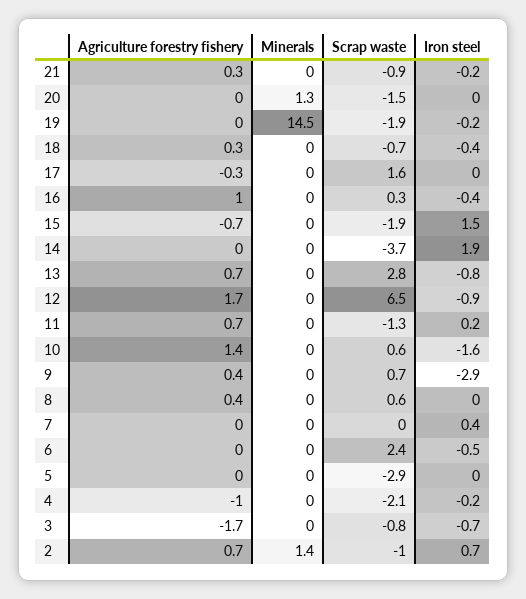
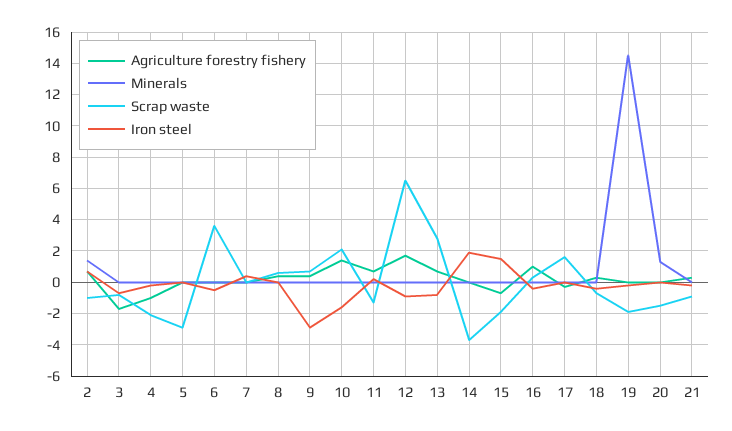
  {
    "Agriculture forestry fishery": {
      "21": 0.3,
      "20": 0,
      "19": 0,
      "18": 0.3,
      "17": -0.3,
      "16": 1,
      "15": -0.7,
      "14": 0,
      "13": 0.7,
      "12": 1.7,
      "11": 0.7,
      "10": 1.4,
      "9": 0.4,
      "8": 0.4,
      "7": 0,
      "6": 0,
      "5": 0,
      "4": -1,
      "3": -1.7,
      "2": 0.7
    },
    "Minerals": {
      "21": 0,
      "20": 1.3,
      "19": 14.5,
      "18": 0,
      "17": 0,
      "16": 0,
      "15": 0,
      "14": 0,
      "13": 0,
      "12": 0,
      "11": 0,
      "10": 0,
      "9": 0,
      "8": 0,
      "7": 0,
      "6": 0,
      "5": 0,
      "4": 0,
      "3": 0,
      "2": 1.4
    },
    "Scrap waste": {
      "21": -0.9,
      "20": -1.5,
      "19": -1.9,
      "18": -0.7,
      "17": 1.6,
      "16": 0.3,
      "15": -1.9,
      "14": -3.7,
      "13": 2.8,
      "12": 6.5,
      "11": -1.3,
-     "10": 0.6,
+     "10": 2,
      "9": 0.7,
      "8": 0.6,
      "7": 0,
-     "6": 2.4,
+     "6": 3.5,
      "5": -2.9,
      "4": -2.1,
      "3": -0.8,
      "2": -1
    },
    "Iron steel": {
      "21": -0.2,
      "20": 0,
      "19": -0.2,
      "18": -0.4,
      "17": 0,
      "16": -0.4,
      "15": 1.5,
      "14": 1.9,
      "13": -0.8,
      "12": -0.9,
      "11": 0.2,
      "10": -1.6,
      "9": -2.9,
      "8": 0,
      "7": 0.4,
      "6": -0.5,
      "5": 0,
      "4": -0.2,
      "3": -0.7,
      "2": 0.7
    }
  }

